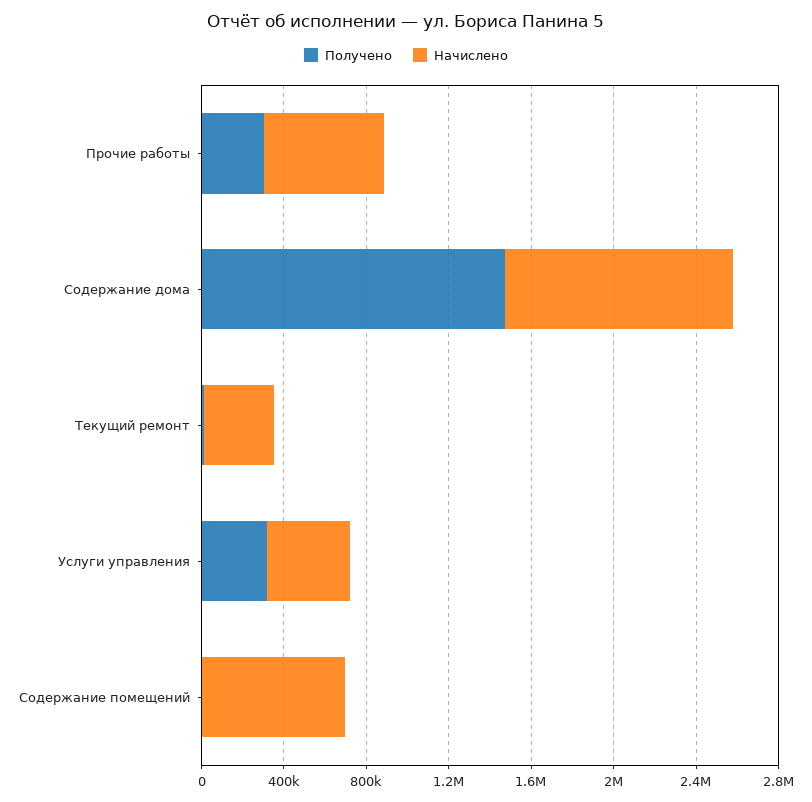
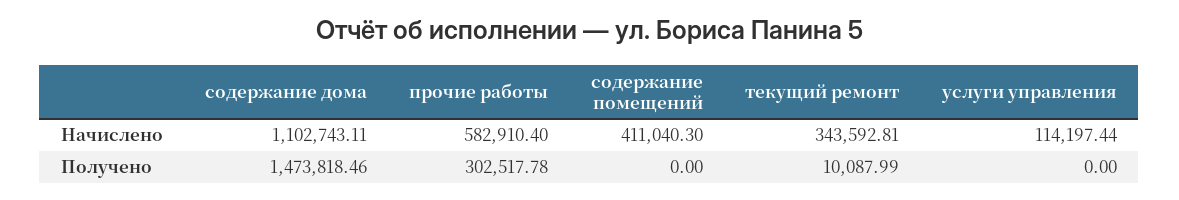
  {
    "Получено": {
      "Прочие работы": 302517.78,
      "Содержание дома": 1473818.46,
      "Текущий ремонт": 10087.99,
-     "Услуги управления": 300000,
+     "Услуги управления": 0,
      "Содержание помещений": 0
    },
    "Начислено": {
      "Прочие работы": 582910.4,
      "Содержание дома": 1102743.11,
      "Текущий ремонт": 343592.81,
-     "Услуги управления": 400000,
+     "Услуги управления": 114197.44,
-     "Содержание помещений": 700000
+     "Содержание помещений": 411040.3
    }
  }

